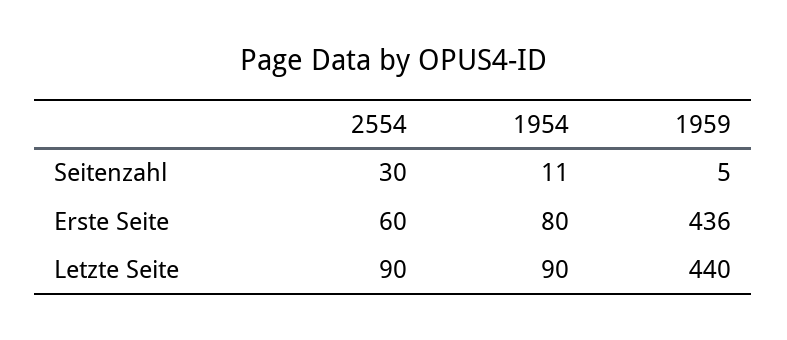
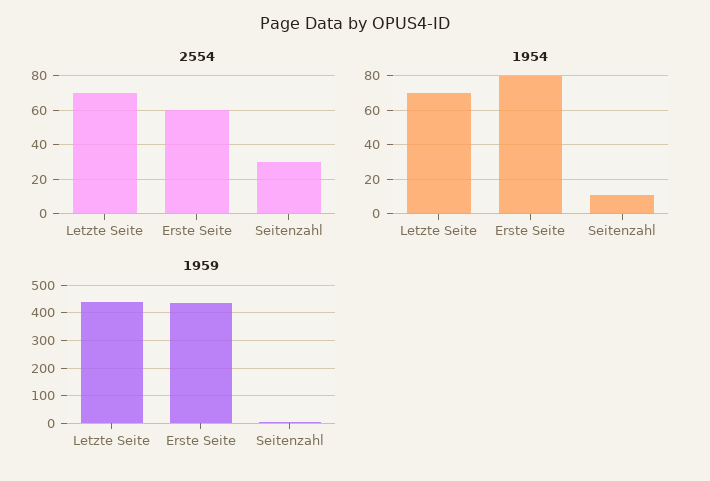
  {
    "2554": {
      "Seitenzahl": 30,
      "Erste Seite": 60,
-     "Letzte Seite": 90
+     "Letzte Seite": 70
    },
    "1954": {
      "Seitenzahl": 11,
      "Erste Seite": 80,
-     "Letzte Seite": 90
+     "Letzte Seite": 70
    },
    "1959": {
      "Seitenzahl": 5,
      "Erste Seite": 436,
      "Letzte Seite": 440
    }
  }

